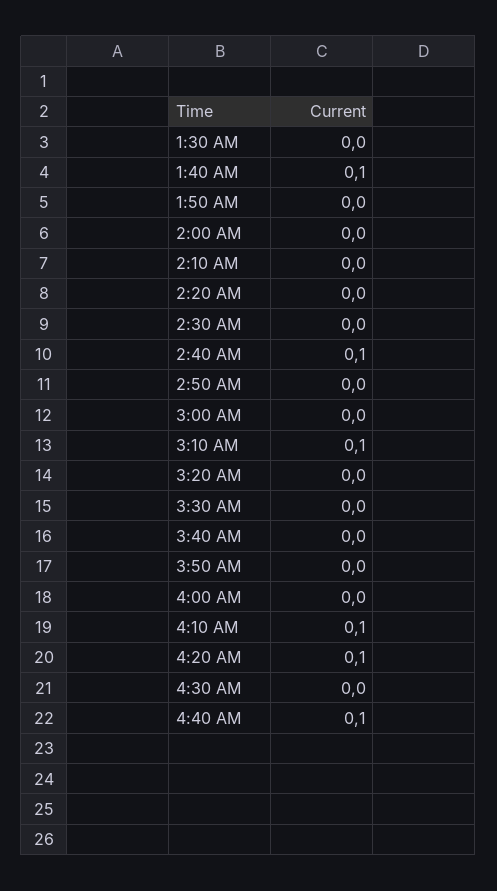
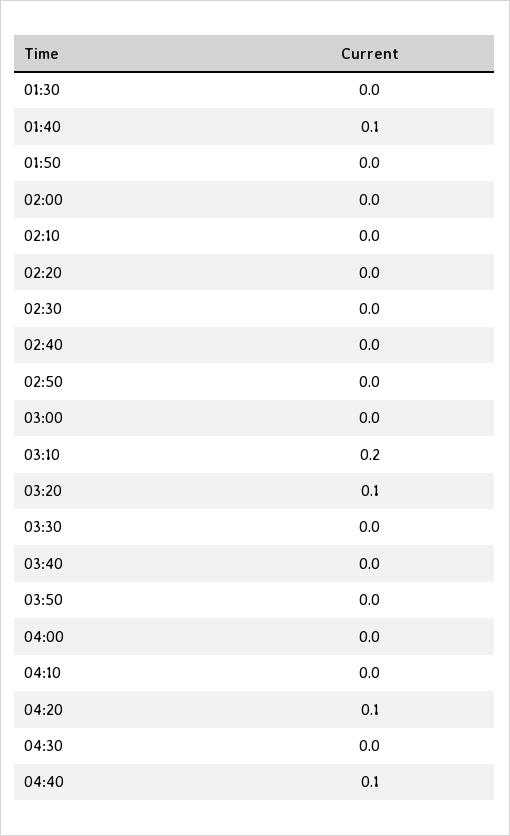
  {
    "1:30 AM": 0,
    "1:40 AM": 0.1,
    "1:50 AM": 0,
    "2:00 AM": 0,
    "2:10 AM": 0,
    "2:20 AM": 0,
    "2:30 AM": 0,
-   "2:40 AM": 0.1,
+   "2:40 AM": 0,
    "2:50 AM": 0,
    "3:00 AM": 0,
-   "3:10 AM": 0.1,
+   "3:10 AM": 0.2,
-   "3:20 AM": 0,
+   "3:20 AM": 0.1,
    "3:30 AM": 0,
    "3:40 AM": 0,
    "3:50 AM": 0,
    "4:00 AM": 0,
-   "4:10 AM": 0.1,
+   "4:10 AM": 0,
    "4:20 AM": 0.1,
    "4:30 AM": 0,
    "4:40 AM": 0.1
  }

